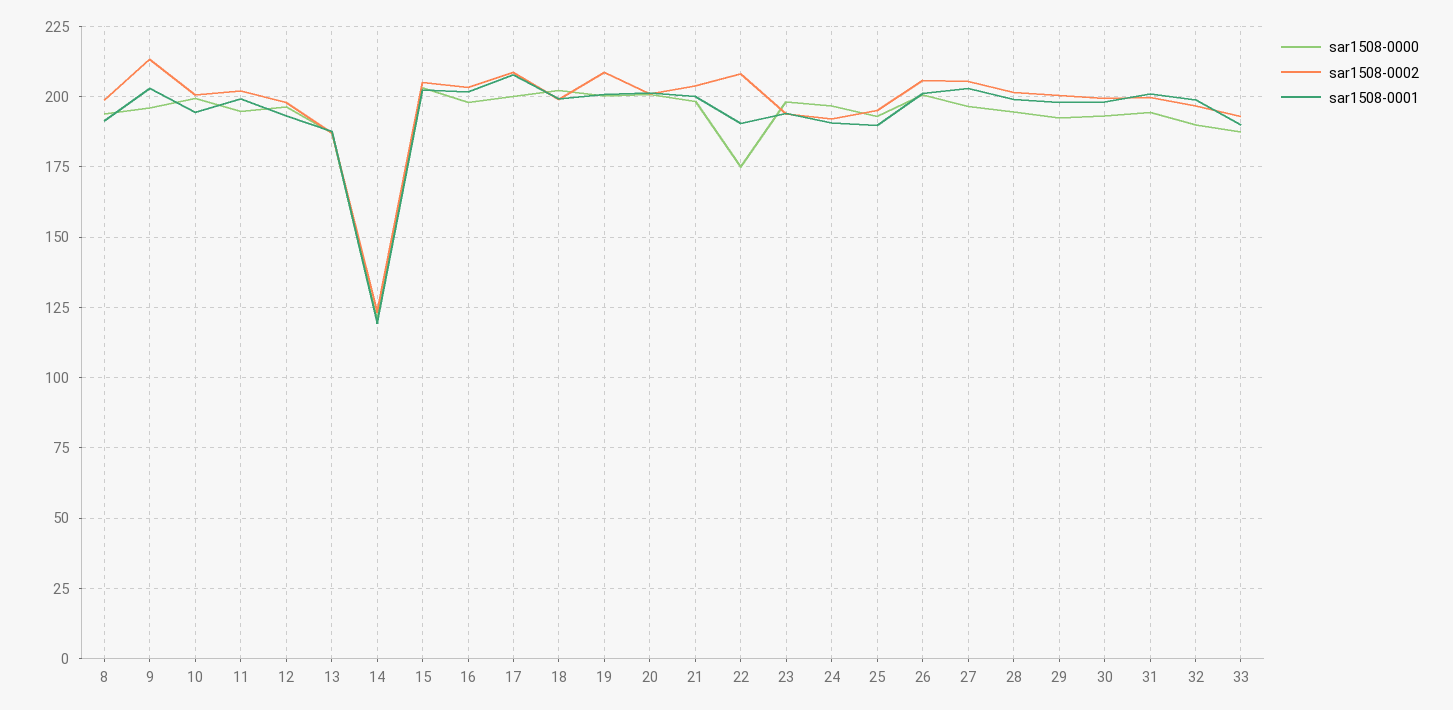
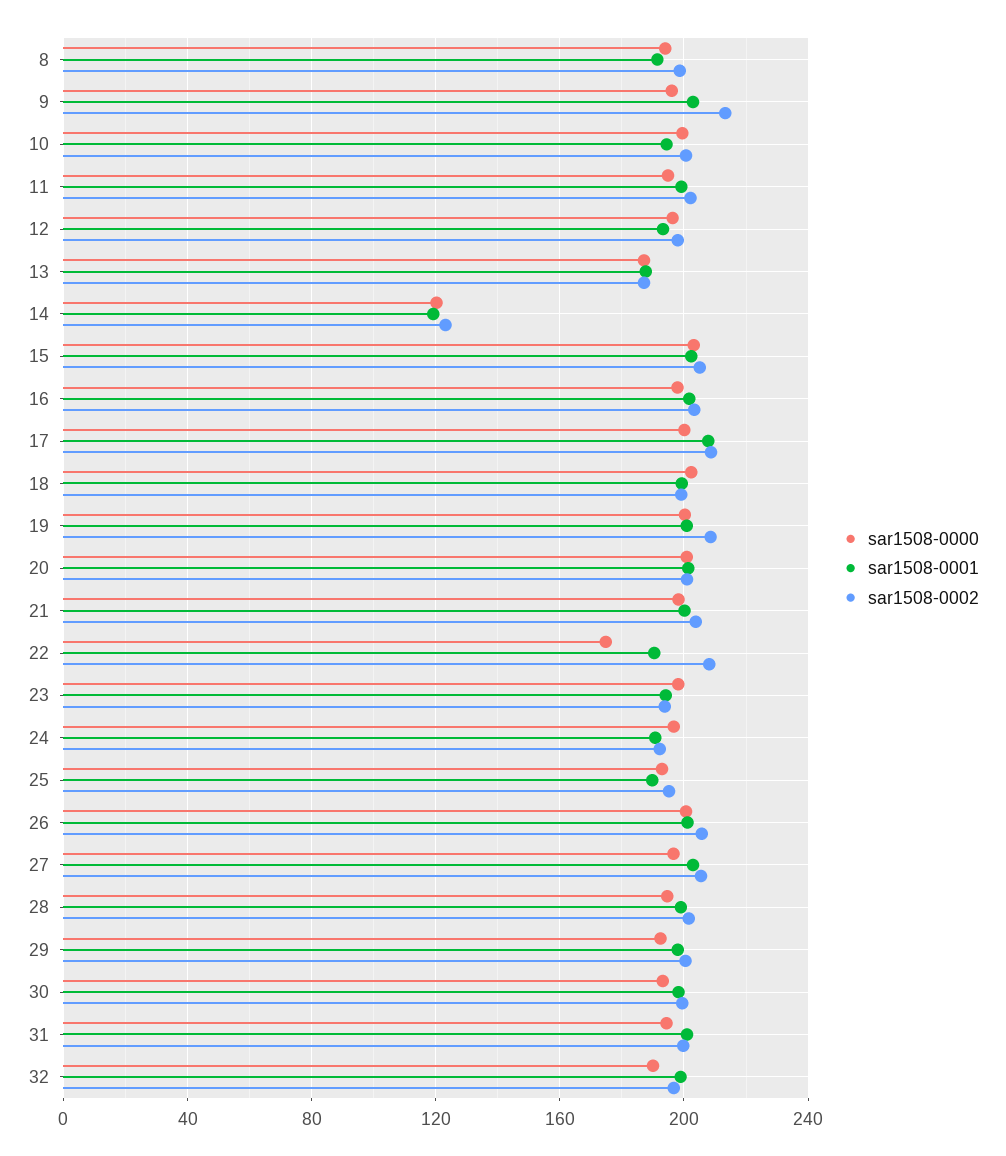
  {
    "sar1508-0000": {
      "8": 195,
      "9": 195,
      "10": 200,
      "11": 195,
      "12": 197.5,
      "13": 187.5,
      "14": 120,
      "15": 202.5,
      "16": 197.5,
      "17": 200,
      "18": 202.5,
      "19": 200,
      "20": 200,
      "21": 197.5,
      "22": 175,
      "23": 197.5,
      "24": 197.5,
      "25": 192.5,
      "26": 200,
      "27": 197.5,
      "28": 195,
      "29": 192.5,
      "30": 192.5,
      "31": 195,
-     "32": 190,
+     "32": 190
-     "33": 187.5
    },
    "sar1508-0002": {
      "8": 197.5,
      "9": 212.5,
      "10": 200,
      "11": 202.5,
      "12": 197.5,
      "13": 187.5,
      "14": 122.5,
      "15": 205,
      "16": 202.5,
      "17": 207.5,
      "18": 200,
      "19": 207.5,
      "20": 200,
      "21": 205,
      "22": 207.5,
      "23": 195,
      "24": 192.5,
      "25": 195,
      "26": 205,
      "27": 205,
      "28": 202.5,
      "29": 200,
      "30": 200,
      "31": 200,
-     "32": 197.5,
+     "32": 197.5
-     "33": 192.5
    },
    "sar1508-0001": {
      "8": 192.5,
      "9": 202.5,
      "10": 195,
      "11": 200,
      "12": 192.5,
      "13": 187.5,
      "14": 120,
      "15": 202.5,
      "16": 202.5,
      "17": 207.5,
      "18": 200,
      "19": 200,
      "20": 202.5,
      "21": 200,
      "22": 190,
      "23": 195,
      "24": 190,
      "25": 190,
      "26": 200,
      "27": 202.5,
      "28": 200,
      "29": 197.5,
      "30": 197.5,
      "31": 200,
-     "32": 200,
+     "32": 200
-     "33": 190
    }
  }

